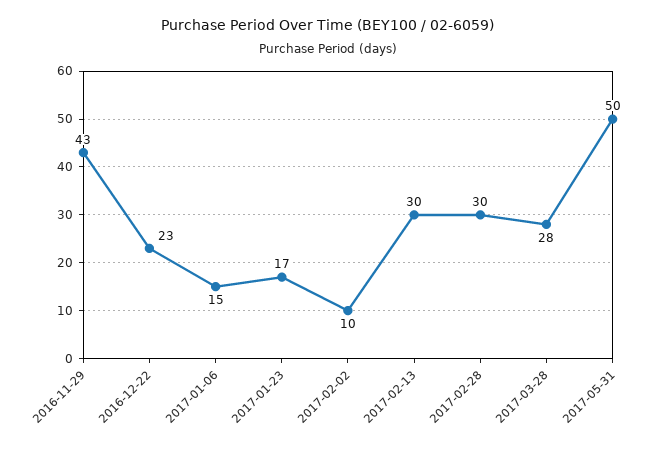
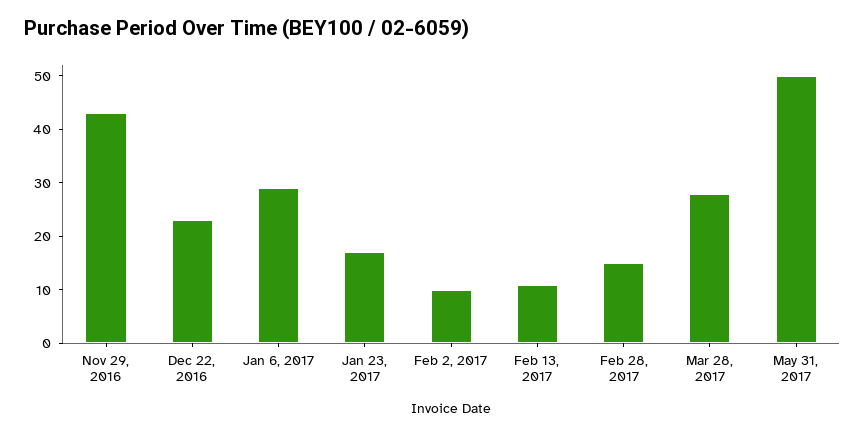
  {
    "2016-11-29": 43,
    "2016-12-22": 23,
-   "2017-01-06": 15,
+   "2017-01-06": 30,
    "2017-01-23": 17,
    "2017-02-02": 10,
-   "2017-02-13": 30,
+   "2017-02-13": 10,
-   "2017-02-28": 30,
+   "2017-02-28": 15,
    "2017-03-28": 28,
    "2017-05-31": 50
  }

